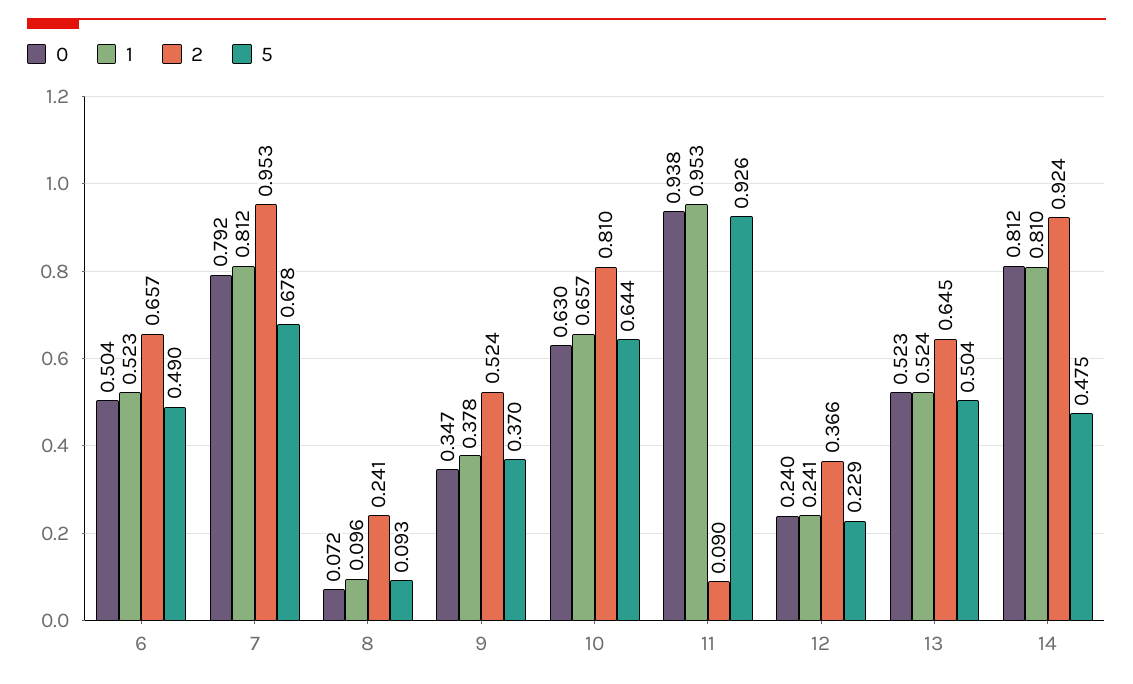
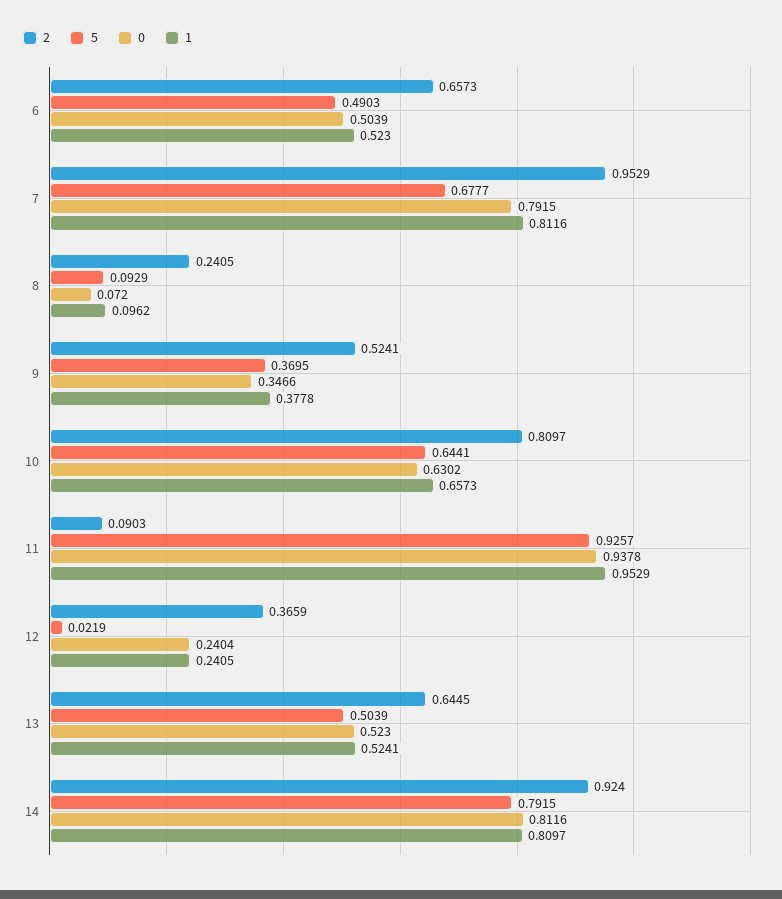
  {
    "0": {
      "6": 0.5039,
      "7": 0.7915,
      "8": 0.072,
      "9": 0.3466,
      "10": 0.6302,
      "11": 0.9378,
      "12": 0.2404,
      "13": 0.523,
      "14": 0.8116
    },
    "1": {
      "6": 0.523,
      "7": 0.8116,
      "8": 0.0962,
      "9": 0.3778,
      "10": 0.6573,
      "11": 0.9529,
      "12": 0.2405,
      "13": 0.5241,
      "14": 0.8097
    },
    "2": {
      "6": 0.6573,
      "7": 0.9529,
      "8": 0.2405,
      "9": 0.5241,
      "10": 0.8097,
      "11": 0.0903,
      "12": 0.3659,
      "13": 0.6445,
      "14": 0.924
    },
    "5": {
      "6": 0.4903,
      "7": 0.6777,
      "8": 0.0929,
      "9": 0.3695,
      "10": 0.6441,
      "11": 0.9257,
-     "12": 0.229,
+     "12": 0.0219,
      "13": 0.5039,
-     "14": 0.475
+     "14": 0.7915
    }
  }

